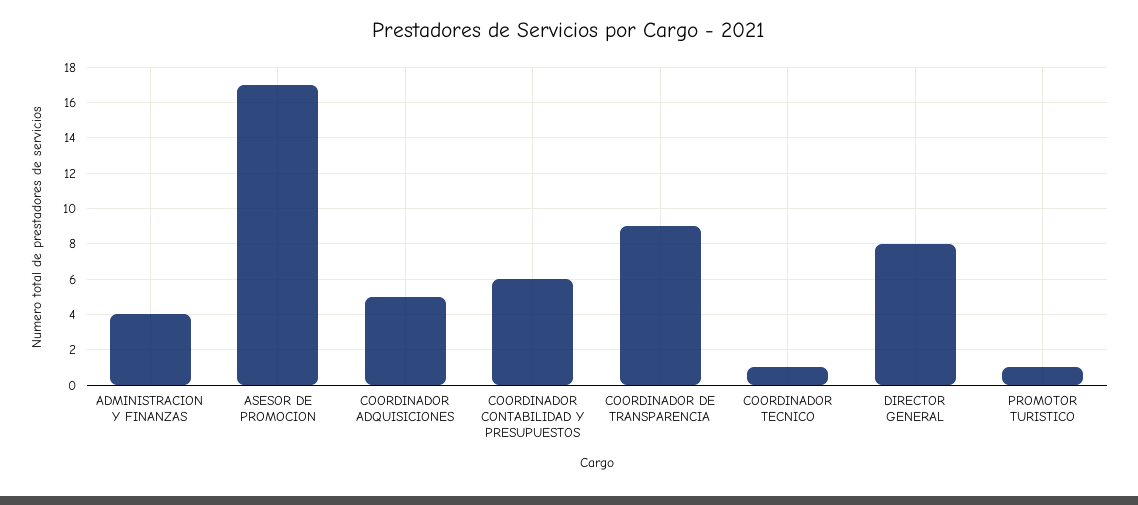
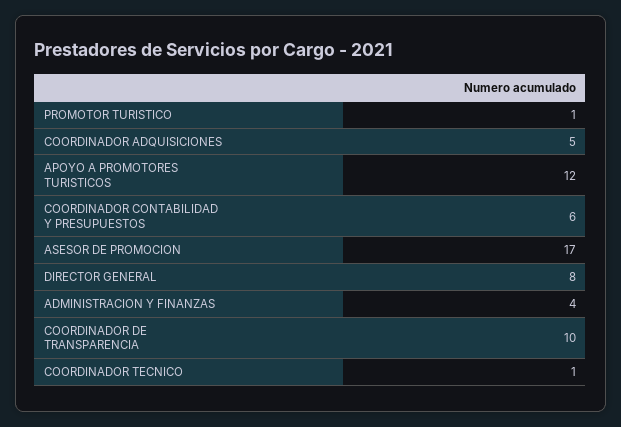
  {
    "ADMINISTRACION Y FINANZAS": 4,
    "ASESOR DE PROMOCION": 17,
    "COORDINADOR ADQUISICIONES": 5,
    "COORDINADOR CONTABILIDAD Y PRESUPUESTOS": 6,
-   "COORDINADOR DE TRANSPARENCIA": 9,
+   "COORDINADOR DE TRANSPARENCIA": 10,
    "COORDINADOR TECNICO": 1,
    "DIRECTOR GENERAL": 8,
-   "PROMOTOR TURISTICO": 1
+   "PROMOTOR TURISTICO": 1,
+   "APOYO A PROMOTORES TURISTICOS": 12
  }

